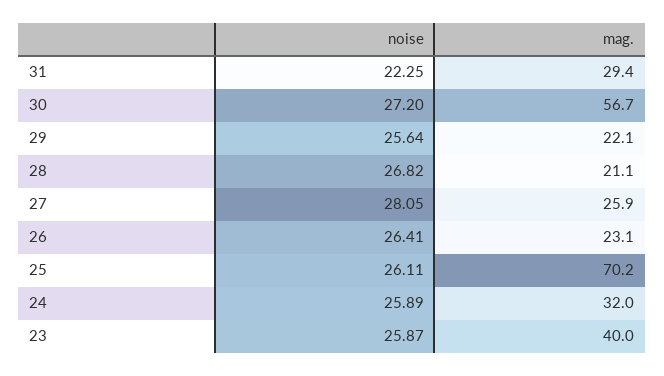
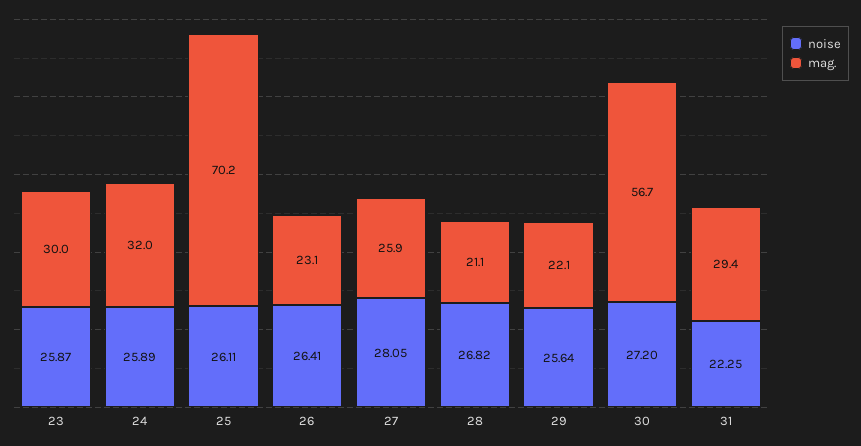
  {
    "noise": {
      "31": 22.25,
      "30": 27.2,
      "29": 25.64,
      "28": 26.82,
      "27": 28.05,
      "26": 26.41,
      "25": 26.11,
      "24": 25.89,
      "23": 25.87
    },
    "mag.": {
      "31": 29.4,
      "30": 56.7,
      "29": 22.1,
      "28": 21.1,
      "27": 25.9,
      "26": 23.1,
      "25": 70.2,
      "24": 32,
-     "23": 40
+     "23": 30
    }
  }

